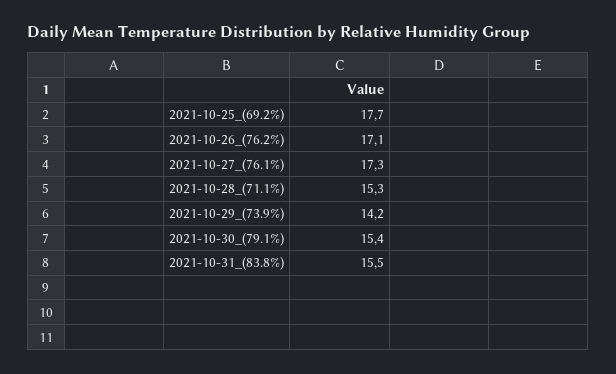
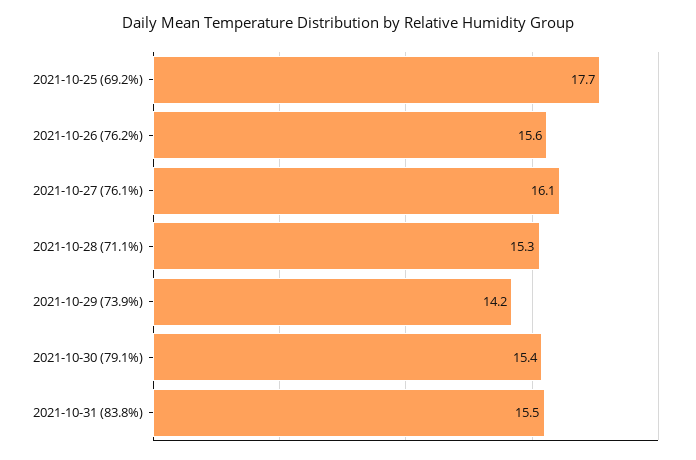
  {
    "2021-10-25_(69.2%)": 17.7,
-   "2021-10-26_(76.2%)": 17.1,
+   "2021-10-26_(76.2%)": 15.6,
-   "2021-10-27_(76.1%)": 17.3,
+   "2021-10-27_(76.1%)": 16.1,
    "2021-10-28_(71.1%)": 15.3,
    "2021-10-29_(73.9%)": 14.2,
    "2021-10-30_(79.1%)": 15.4,
    "2021-10-31_(83.8%)": 15.5
  }

